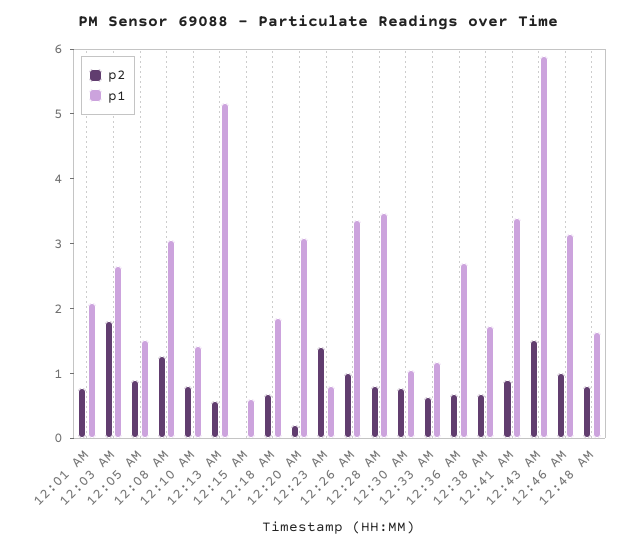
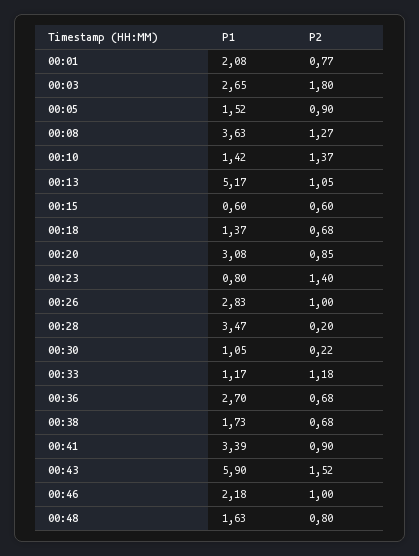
  {
    "p2": {
      "12:01 AM": 0.77,
      "12:03 AM": 1.8,
      "12:05 AM": 0.9,
      "12:08 AM": 1.27,
-     "12:10 AM": 0.8,
+     "12:10 AM": 1.37,
-     "12:13 AM": 0.6,
+     "12:13 AM": 1.05,
-     "12:15 AM": 0,
+     "12:15 AM": 0.6,
      "12:18 AM": 0.68,
-     "12:20 AM": 0.2,
+     "12:20 AM": 0.85,
      "12:23 AM": 1.4,
      "12:26 AM": 1,
-     "12:28 AM": 0.8,
+     "12:28 AM": 0.2,
-     "12:30 AM": 0.8,
+     "12:30 AM": 0.22,
-     "12:33 AM": 0.6,
+     "12:33 AM": 1.18,
      "12:36 AM": 0.68,
      "12:38 AM": 0.68,
      "12:41 AM": 0.9,
      "12:43 AM": 1.52,
      "12:46 AM": 1,
      "12:48 AM": 0.8
    },
    "p1": {
      "12:01 AM": 2.08,
      "12:03 AM": 2.65,
      "12:05 AM": 1.52,
-     "12:08 AM": 3,
+     "12:08 AM": 3.63,
      "12:10 AM": 1.42,
      "12:13 AM": 5.17,
      "12:15 AM": 0.6,
-     "12:18 AM": 1.8,
+     "12:18 AM": 1.37,
      "12:20 AM": 3.08,
      "12:23 AM": 0.8,
-     "12:26 AM": 3.4,
+     "12:26 AM": 2.83,
      "12:28 AM": 3.47,
      "12:30 AM": 1.05,
      "12:33 AM": 1.17,
      "12:36 AM": 2.7,
      "12:38 AM": 1.73,
      "12:41 AM": 3.39,
      "12:43 AM": 5.9,
-     "12:46 AM": 3.2,
+     "12:46 AM": 2.18,
      "12:48 AM": 1.63
    }
  }

